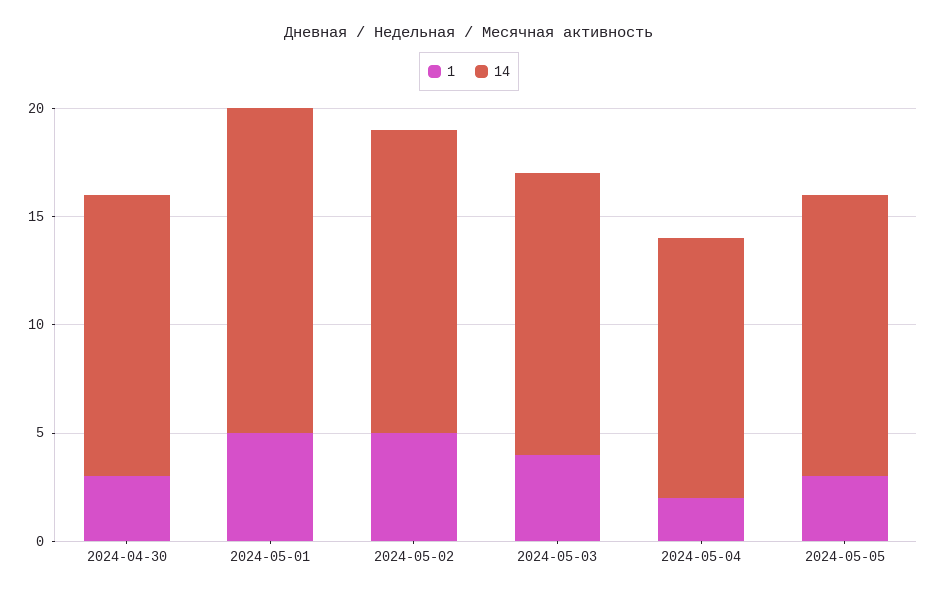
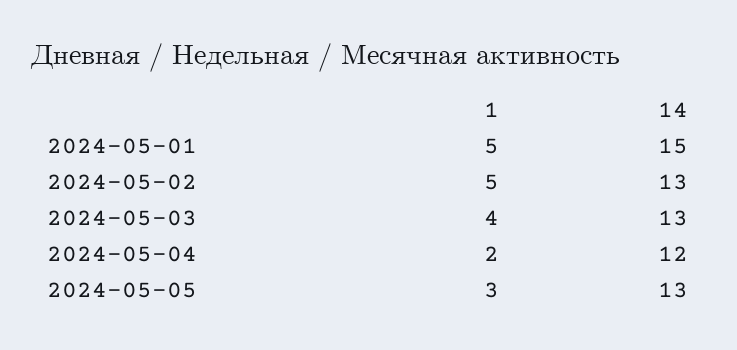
  {
    "1": {
-     "2024-04-30": 3,
      "2024-05-01": 5,
      "2024-05-02": 5,
      "2024-05-03": 4,
      "2024-05-04": 2,
      "2024-05-05": 3
    },
    "14": {
-     "2024-04-30": 13,
      "2024-05-01": 15,
-     "2024-05-02": 14,
+     "2024-05-02": 13,
      "2024-05-03": 13,
      "2024-05-04": 12,
      "2024-05-05": 13
    }
  }

